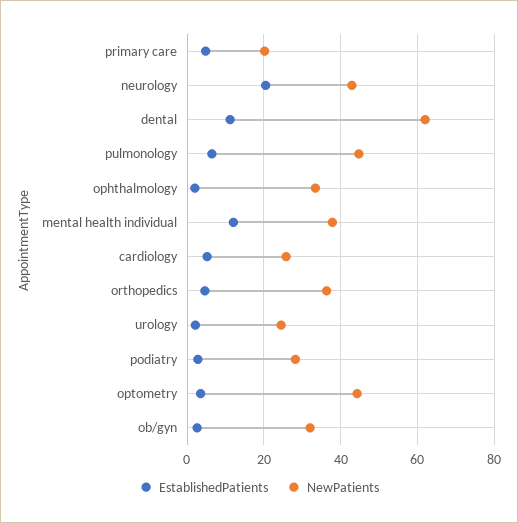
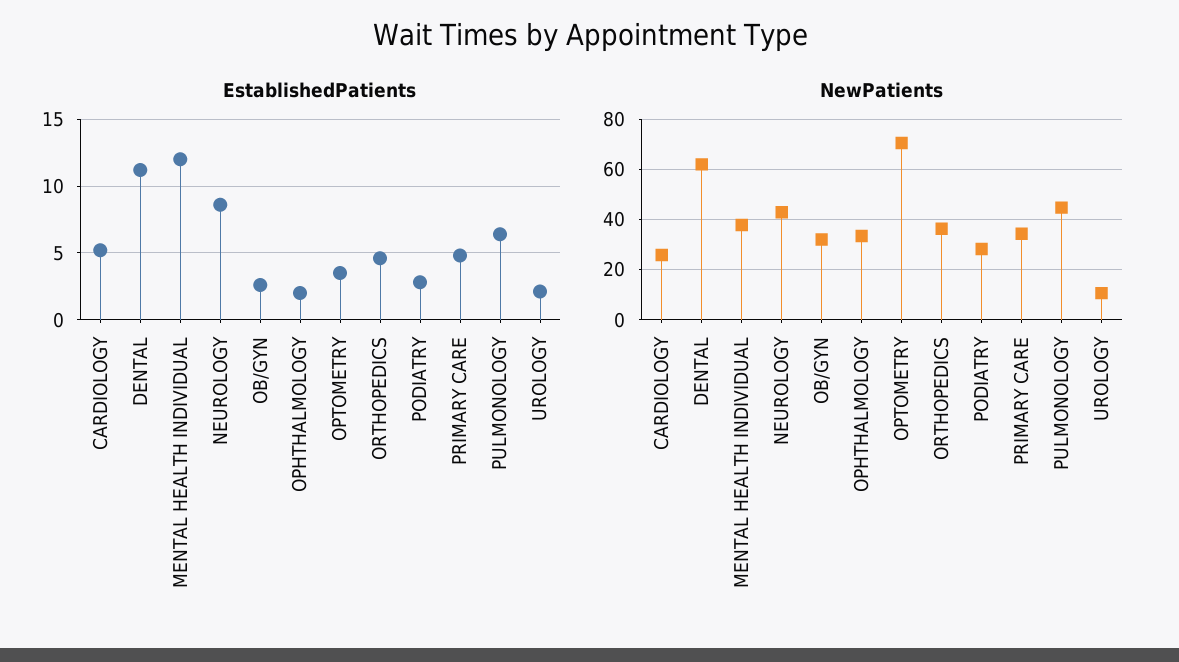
  {
    "EstablishedPatients": {
      "primary care": 5,
-     "neurology": 20,
+     "neurology": 8.5,
      "dental": 11,
      "pulmonology": 6.5,
      "ophthalmology": 2,
      "mental health individual": 12,
      "cardiology": 5,
      "orthopedics": 4.5,
      "urology": 2,
      "podiatry": 3,
      "optometry": 3.5,
      "ob/gyn": 2.5
    },
    "NewPatients": {
-     "primary care": 20,
+     "primary care": 35,
      "neurology": 42,
      "dental": 62,
      "pulmonology": 44,
      "ophthalmology": 34,
      "mental health individual": 38,
      "cardiology": 26,
      "orthopedics": 36,
-     "urology": 24,
+     "urology": 10,
      "podiatry": 28,
-     "optometry": 44,
+     "optometry": 70,
      "ob/gyn": 32
    }
  }

